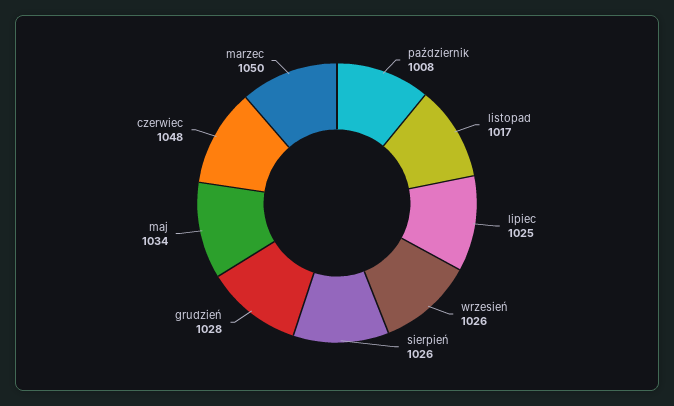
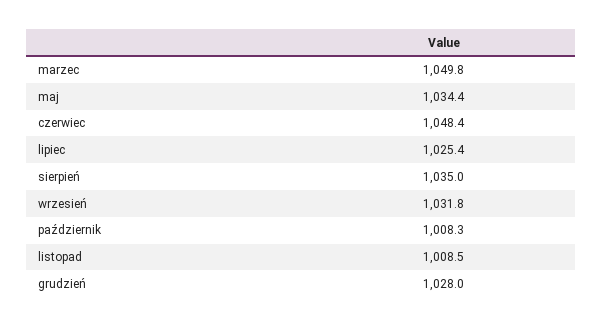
  {
    "październik": 1008.3,
-   "listopad": 1017,
+   "listopad": 1008.5,
    "lipiec": 1025.4,
-   "wrzesień": 1026,
+   "wrzesień": 1031.8,
-   "sierpień": 1026,
+   "sierpień": 1035,
    "grudzień": 1028,
    "maj": 1034.4,
    "czerwiec": 1048.4,
    "marzec": 1049.8
  }

